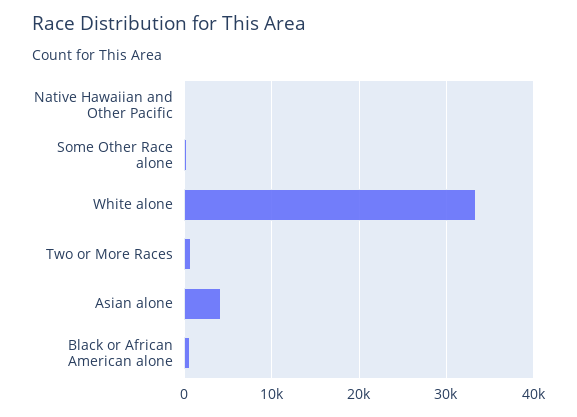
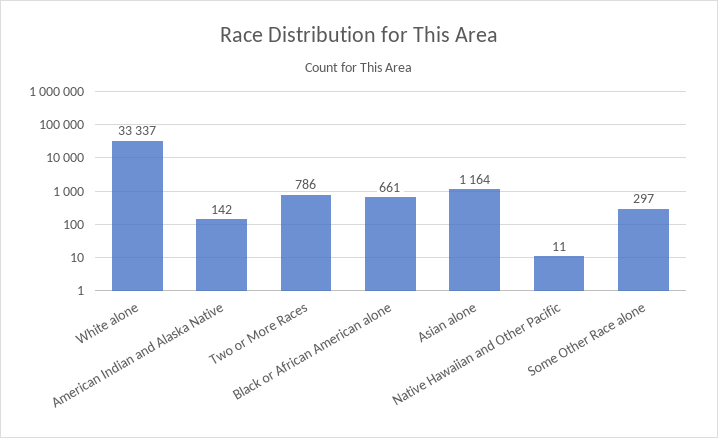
  {
    "Native Hawaiian and Other Pacific": 11,
    "Some Other Race alone": 297,
    "White alone": 33337,
    "Two or More Races": 786,
-   "Asian alone": 4000,
+   "Asian alone": 1164,
-   "Black or African American alone": 661
+   "Black or African American alone": 661,
+   "American Indian and Alaska Native": 142
  }

